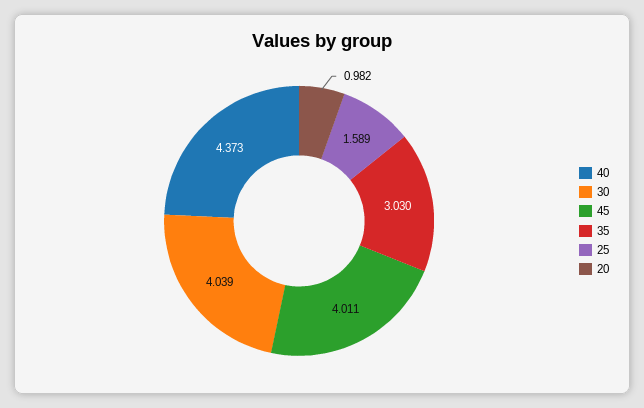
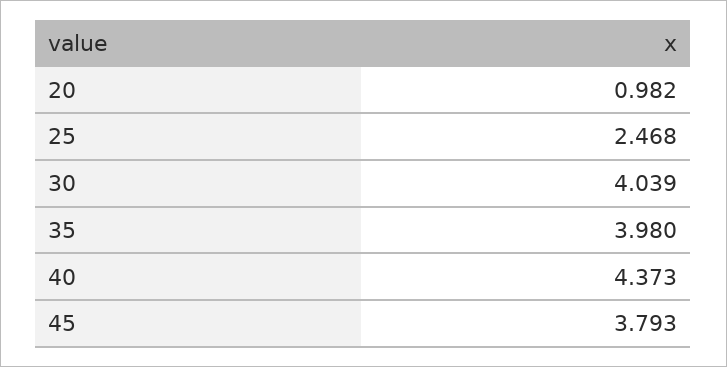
  {
    "40": 4.373,
    "30": 4.039,
-   "45": 4.011,
+   "45": 3.793,
-   "35": 3.03,
+   "35": 3.98,
-   "25": 1.589,
+   "25": 2.468,
    "20": 0.982
  }

